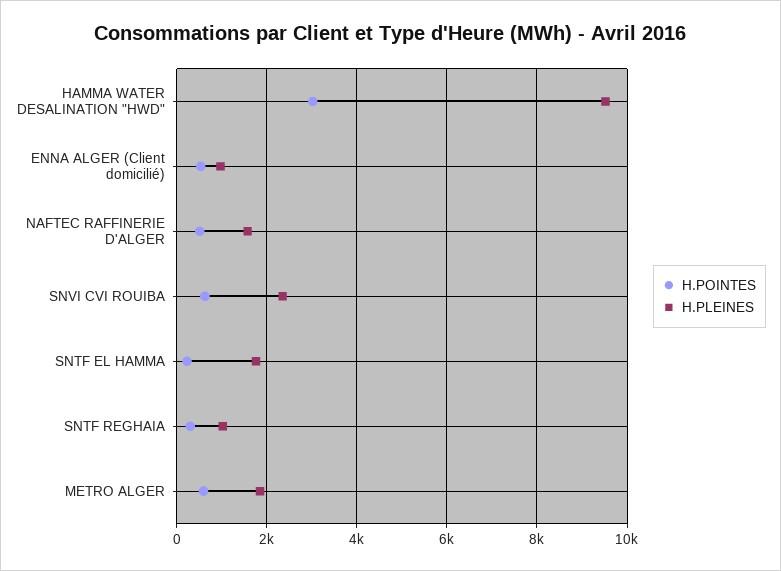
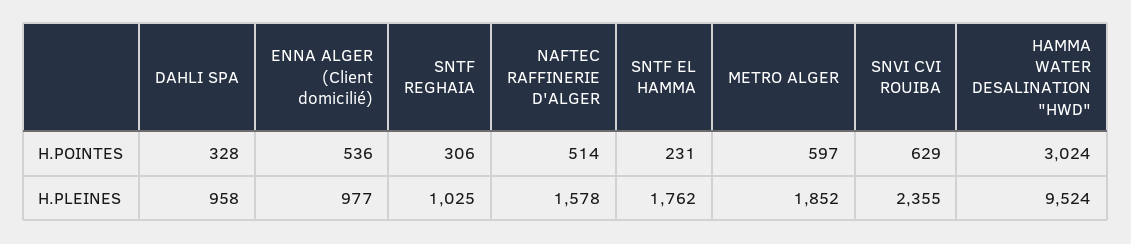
  {
    "H.POINTES": {
      "HAMMA WATER DESALINATION \"HWD\"": 3024,
      "ENNA ALGER (Client domicilié)": 536,
      "NAFTEC RAFFINERIE D'ALGER": 514,
      "SNVI CVI ROUIBA": 629,
      "SNTF EL HAMMA": 231,
      "SNTF REGHAIA": 306,
-     "METRO ALGER": 597
+     "METRO ALGER": 597,
+     "DAHLI SPA": 328
    },
    "H.PLEINES": {
      "HAMMA WATER DESALINATION \"HWD\"": 9524,
      "ENNA ALGER (Client domicilié)": 977,
      "NAFTEC RAFFINERIE D'ALGER": 1578,
      "SNVI CVI ROUIBA": 2355,
      "SNTF EL HAMMA": 1762,
      "SNTF REGHAIA": 1025,
-     "METRO ALGER": 1852
+     "METRO ALGER": 1852,
+     "DAHLI SPA": 958
    }
  }

